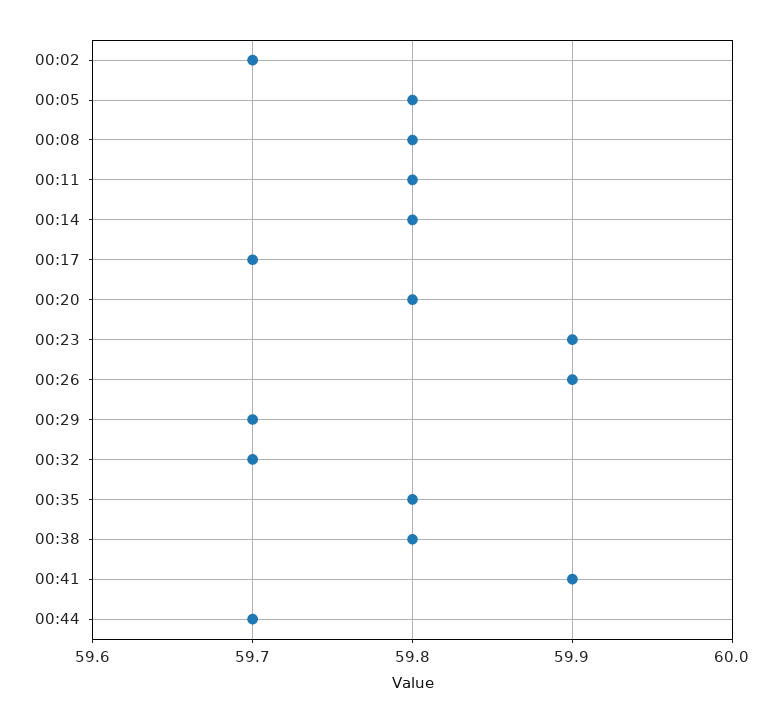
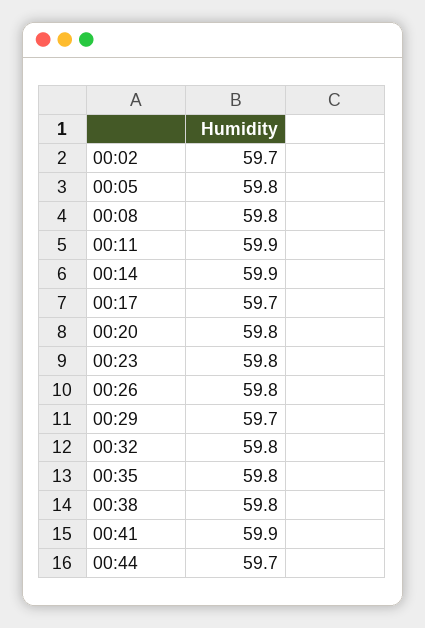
  {
    "00:02": 59.7,
    "00:05": 59.8,
    "00:08": 59.8,
-   "00:11": 59.8,
+   "00:11": 59.9,
-   "00:14": 59.8,
+   "00:14": 59.9,
    "00:17": 59.7,
    "00:20": 59.8,
-   "00:23": 59.9,
+   "00:23": 59.8,
-   "00:26": 59.9,
+   "00:26": 59.8,
    "00:29": 59.7,
-   "00:32": 59.7,
+   "00:32": 59.8,
    "00:35": 59.8,
    "00:38": 59.8,
    "00:41": 59.9,
    "00:44": 59.7
  }

